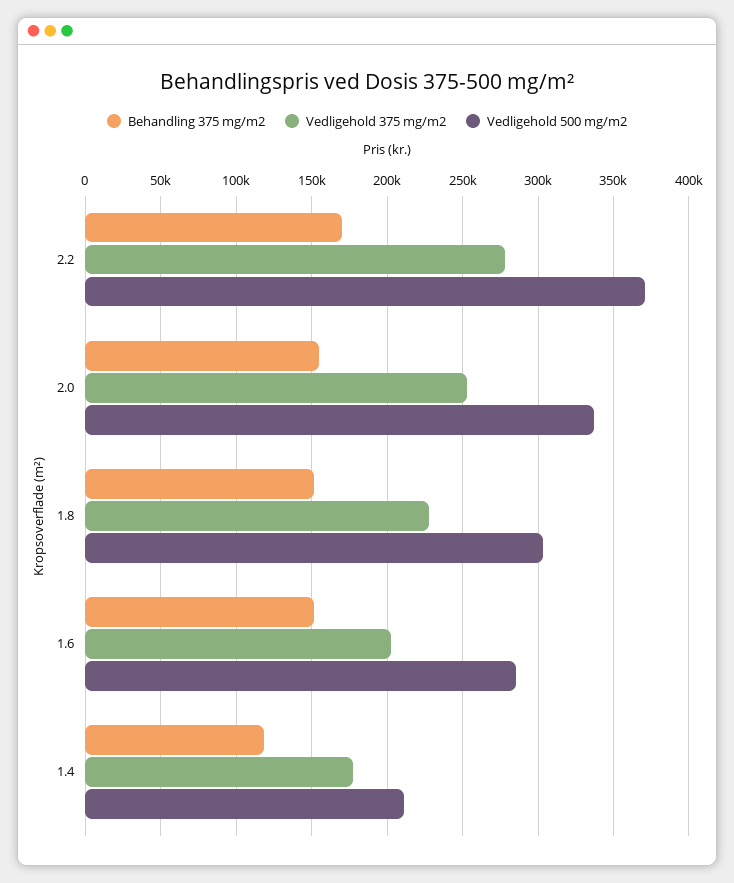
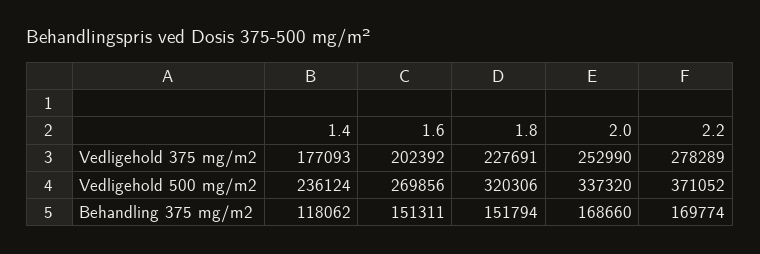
  {
    "Behandling 375 mg/m2": {
      "2.2": 169774,
-     "2.0": 155000,
+     "2.0": 168660,
      "1.8": 151794,
      "1.6": 151311,
      "1.4": 118062
    },
    "Vedligehold 375 mg/m2": {
      "2.2": 278289,
      "2.0": 252990,
      "1.8": 227691,
      "1.6": 202392,
      "1.4": 177093
    },
    "Vedligehold 500 mg/m2": {
      "2.2": 371052,
      "2.0": 337320,
-     "1.8": 305000,
+     "1.8": 320306,
-     "1.6": 285000,
+     "1.6": 269856,
-     "1.4": 210000
+     "1.4": 236124
    }
  }

